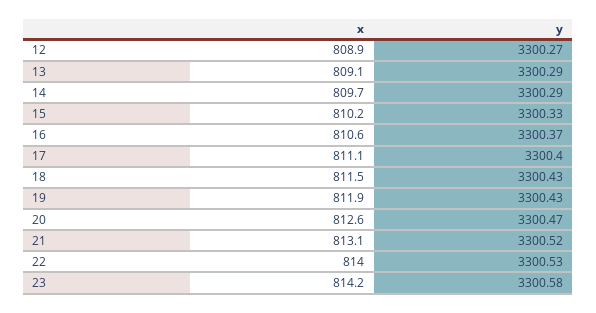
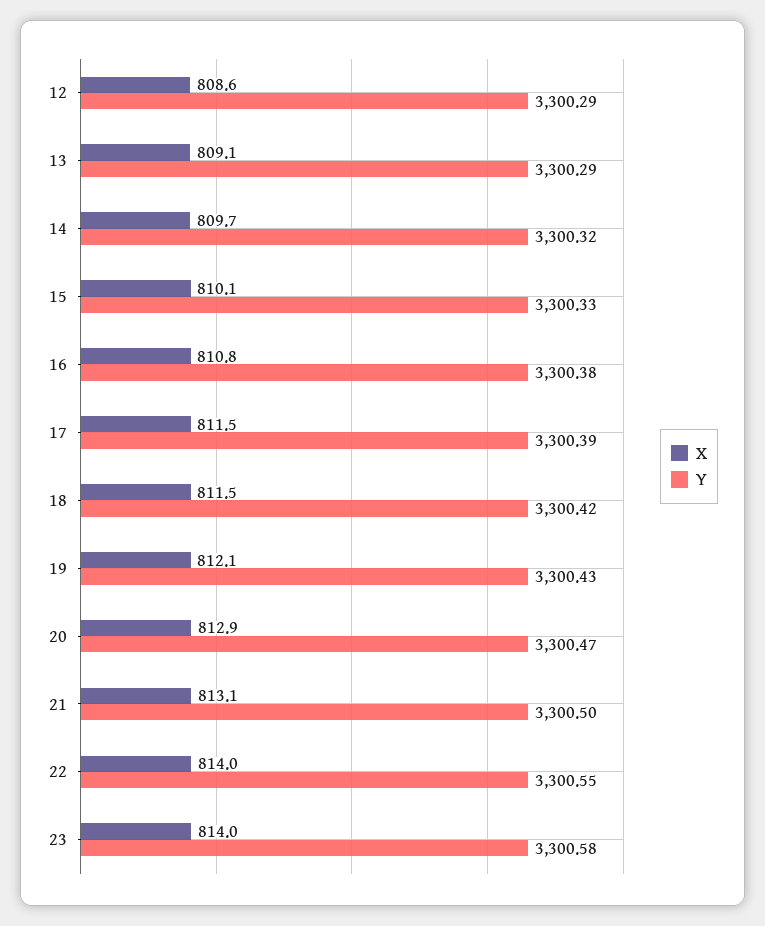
  {
    "x": {
-     "12": 808.9,
+     "12": 808.6,
      "13": 809.1,
      "14": 809.7,
-     "15": 810.2,
+     "15": 810.1,
-     "16": 810.6,
+     "16": 810.8,
-     "17": 811.1,
+     "17": 811.5,
      "18": 811.5,
-     "19": 811.9,
+     "19": 812.1,
-     "20": 812.6,
+     "20": 812.9,
      "21": 813.1,
      "22": 814,
-     "23": 814.2
+     "23": 814
    },
    "y": {
-     "12": 3300.27,
+     "12": 3300.29,
      "13": 3300.29,
-     "14": 3300.29,
+     "14": 3300.32,
      "15": 3300.33,
-     "16": 3300.37,
+     "16": 3300.38,
-     "17": 3300.4,
+     "17": 3300.39,
-     "18": 3300.43,
+     "18": 3300.42,
      "19": 3300.43,
      "20": 3300.47,
-     "21": 3300.52,
+     "21": 3300.5,
-     "22": 3300.53,
+     "22": 3300.55,
      "23": 3300.58
    }
  }

